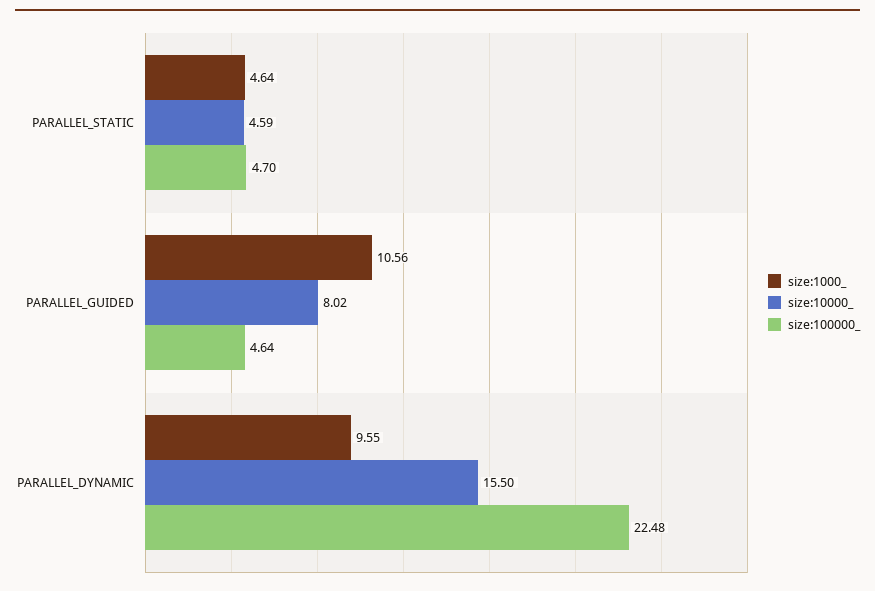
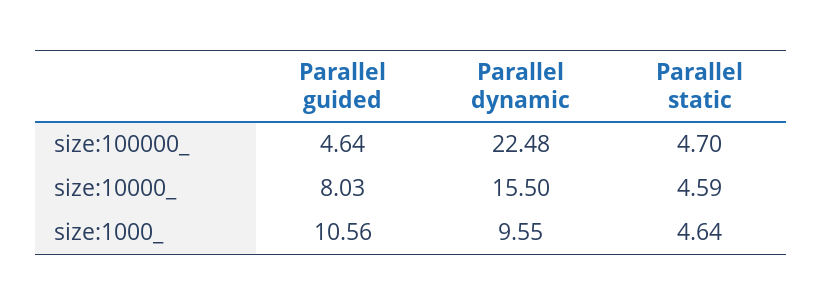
  {
    "size:1000_": {
      "PARALLEL_STATIC": 4.64,
      "PARALLEL_GUIDED": 10.56,
      "PARALLEL_DYNAMIC": 9.55
    },
    "size:10000_": {
      "PARALLEL_STATIC": 4.59,
-     "PARALLEL_GUIDED": 8.02,
+     "PARALLEL_GUIDED": 8.03,
      "PARALLEL_DYNAMIC": 15.5
    },
    "size:100000_": {
      "PARALLEL_STATIC": 4.7,
      "PARALLEL_GUIDED": 4.64,
      "PARALLEL_DYNAMIC": 22.48
    }
  }

